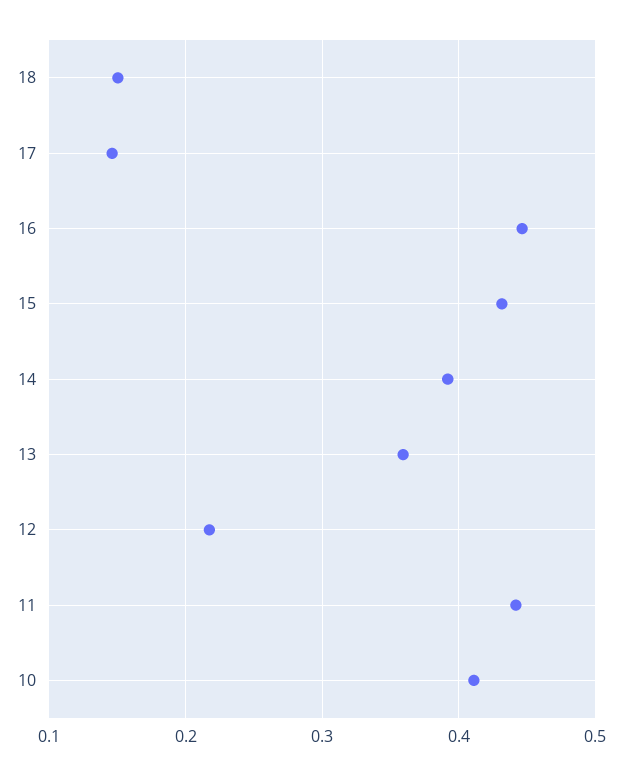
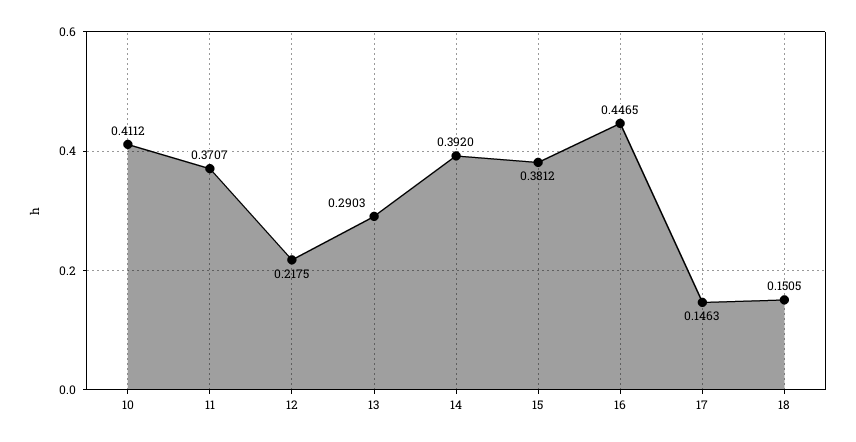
  {
    "18": 0.1505,
    "17": 0.1463,
    "16": 0.4465,
-   "15": 0.43,
+   "15": 0.3812,
    "14": 0.392,
-   "13": 0.36,
+   "13": 0.2903,
    "12": 0.2175,
-   "11": 0.44,
+   "11": 0.3707,
    "10": 0.4112
  }

